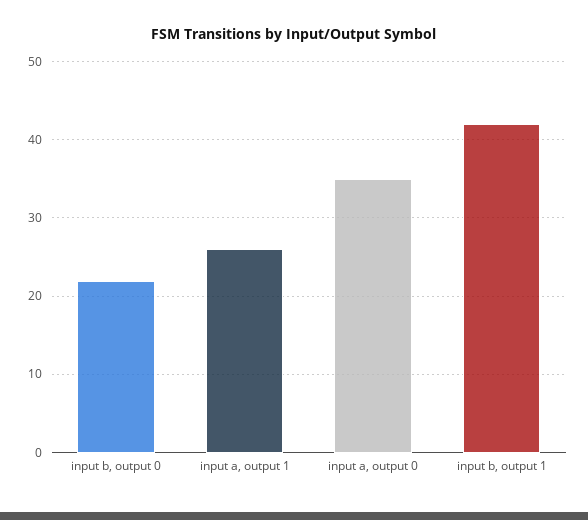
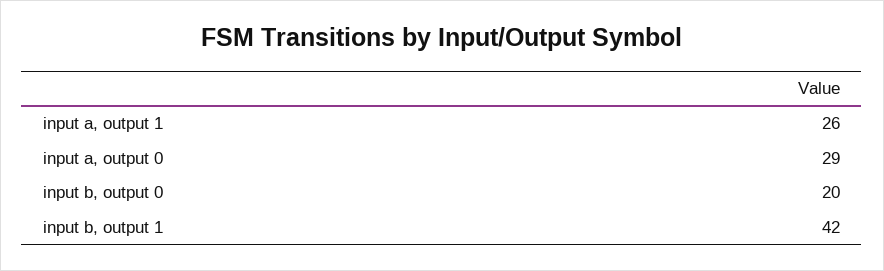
  {
-   "input b, output 0": 22,
+   "input b, output 0": 20,
    "input a, output 1": 26,
-   "input a, output 0": 35,
+   "input a, output 0": 29,
    "input b, output 1": 42
  }

